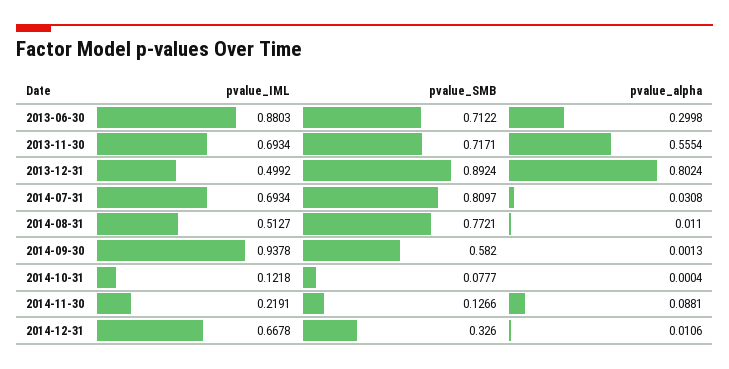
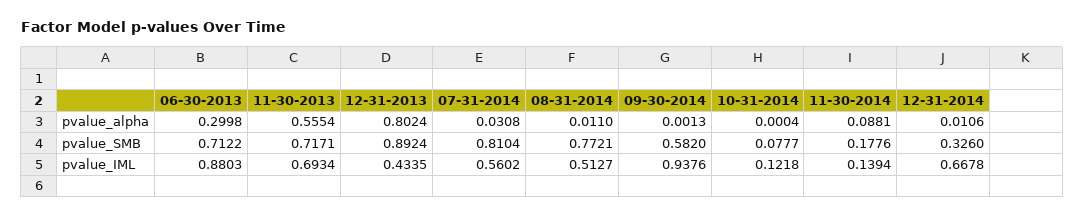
  {
    "pvalue_IML": {
      "2013-06-30": 0.8803,
      "2013-11-30": 0.6934,
-     "2013-12-31": 0.4992,
+     "2013-12-31": 0.4335,
-     "2014-07-31": 0.6934,
+     "2014-07-31": 0.5602,
      "2014-08-31": 0.5127,
-     "2014-09-30": 0.9378,
+     "2014-09-30": 0.9376,
      "2014-10-31": 0.1218,
-     "2014-11-30": 0.2191,
+     "2014-11-30": 0.1394,
      "2014-12-31": 0.6678
    },
    "pvalue_SMB": {
      "2013-06-30": 0.7122,
      "2013-11-30": 0.7171,
      "2013-12-31": 0.8924,
-     "2014-07-31": 0.8097,
+     "2014-07-31": 0.8104,
      "2014-08-31": 0.7721,
      "2014-09-30": 0.582,
      "2014-10-31": 0.0777,
-     "2014-11-30": 0.1266,
+     "2014-11-30": 0.1776,
      "2014-12-31": 0.326
    },
    "pvalue_alpha": {
      "2013-06-30": 0.2998,
      "2013-11-30": 0.5554,
      "2013-12-31": 0.8024,
      "2014-07-31": 0.0308,
      "2014-08-31": 0.011,
      "2014-09-30": 0.0013,
      "2014-10-31": 0.0004,
      "2014-11-30": 0.0881,
      "2014-12-31": 0.0106
    }
  }

